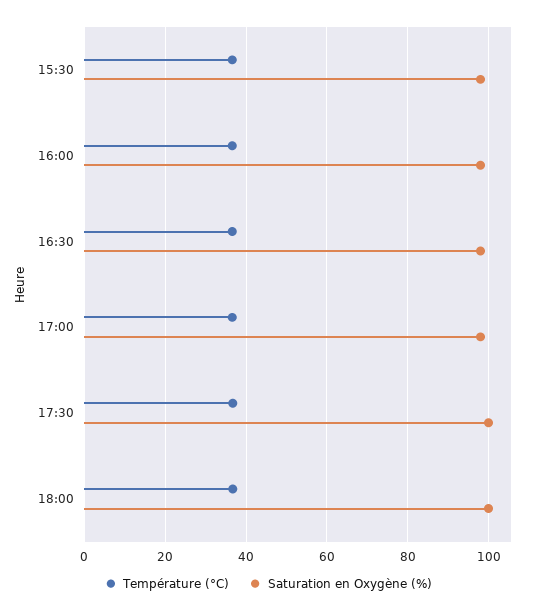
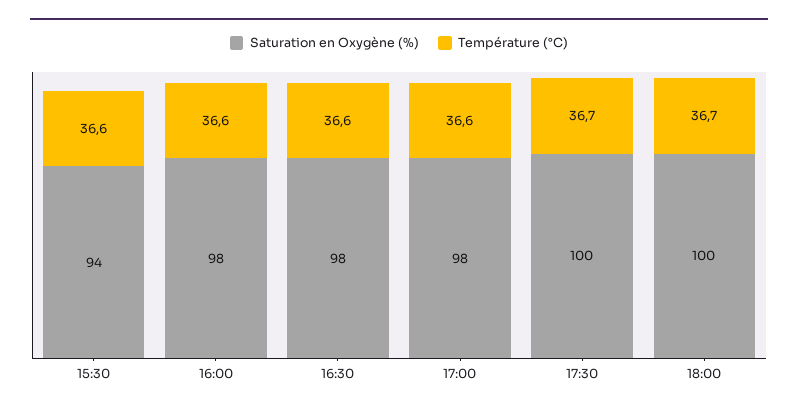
  {
    "Température (°C)": {
      "15:30": 36.6,
      "16:00": 36.6,
      "16:30": 36.6,
      "17:00": 36.6,
      "17:30": 36.7,
      "18:00": 36.7
    },
    "Saturation en Oxygène (%)": {
-     "15:30": 98,
+     "15:30": 94,
      "16:00": 98,
      "16:30": 98,
      "17:00": 98,
      "17:30": 100,
      "18:00": 100
    }
  }

